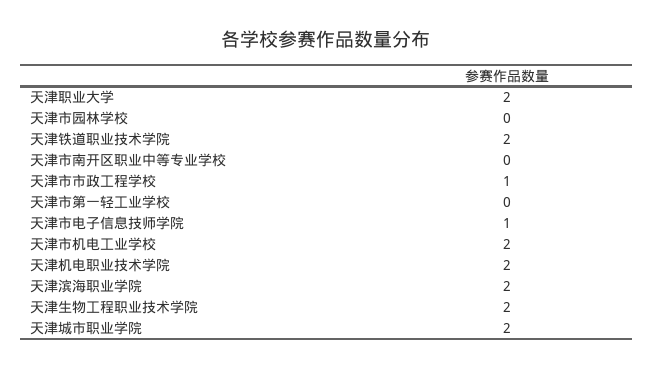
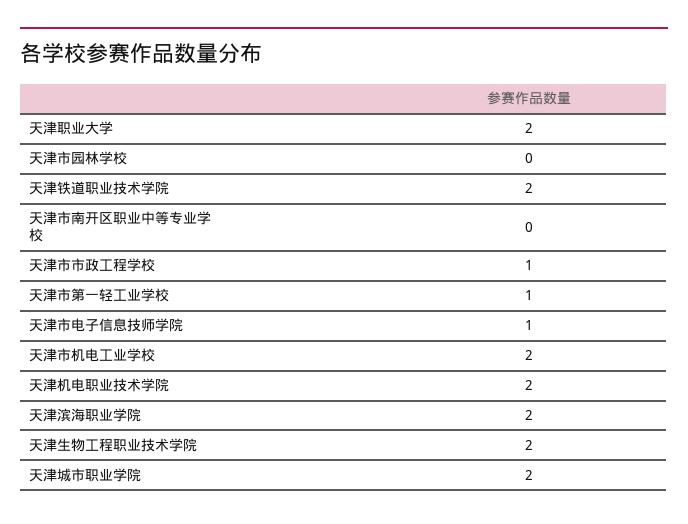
  {
    "天津职业大学": 2,
    "天津市园林学校": 0,
    "天津铁道职业技术学院": 2,
    "天津市南开区职业中等专业学校": 0,
    "天津市市政工程学校": 1,
-   "天津市第一轻工业学校": 0,
+   "天津市第一轻工业学校": 1,
    "天津市电子信息技师学院": 1,
    "天津市机电工业学校": 2,
    "天津机电职业技术学院": 2,
    "天津滨海职业学院": 2,
    "天津生物工程职业技术学院": 2,
    "天津城市职业学院": 2
  }

